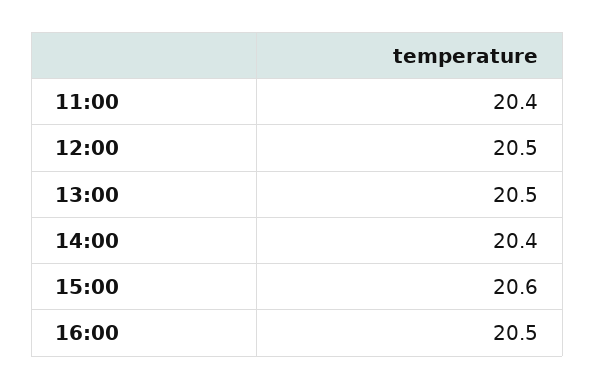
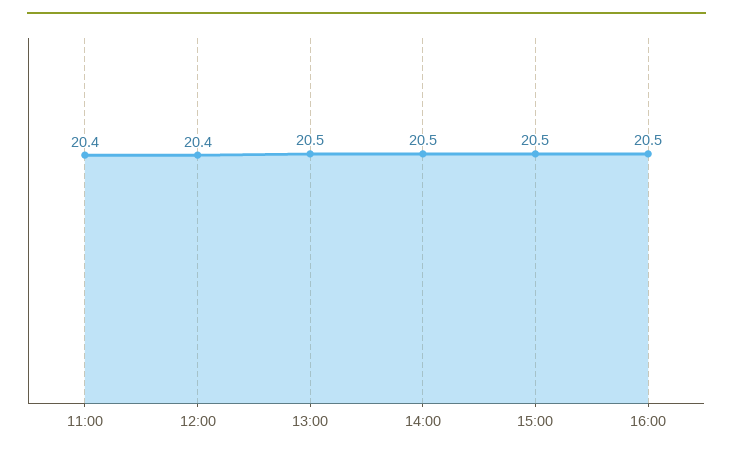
  {
    "11:00": 20.4,
-   "12:00": 20.5,
+   "12:00": 20.4,
    "13:00": 20.5,
-   "14:00": 20.4,
+   "14:00": 20.5,
-   "15:00": 20.6,
+   "15:00": 20.5,
    "16:00": 20.5
  }

